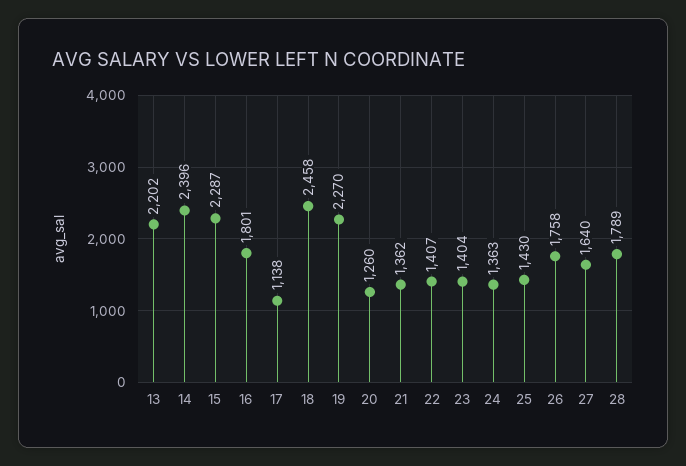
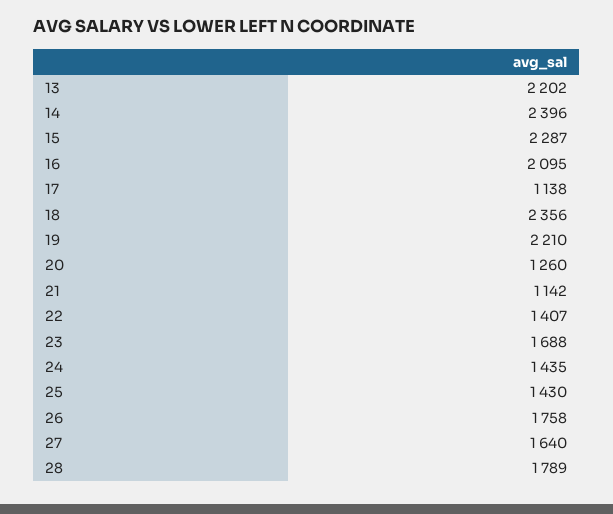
  {
    "13": 2202,
    "14": 2396,
    "15": 2287,
-   "16": 1801,
+   "16": 2095,
    "17": 1138,
-   "18": 2458,
+   "18": 2356,
-   "19": 2270,
+   "19": 2210,
    "20": 1260,
-   "21": 1362,
+   "21": 1142,
    "22": 1407,
-   "23": 1404,
+   "23": 1688,
-   "24": 1363,
+   "24": 1435,
    "25": 1430,
    "26": 1758,
    "27": 1640,
    "28": 1789
  }

